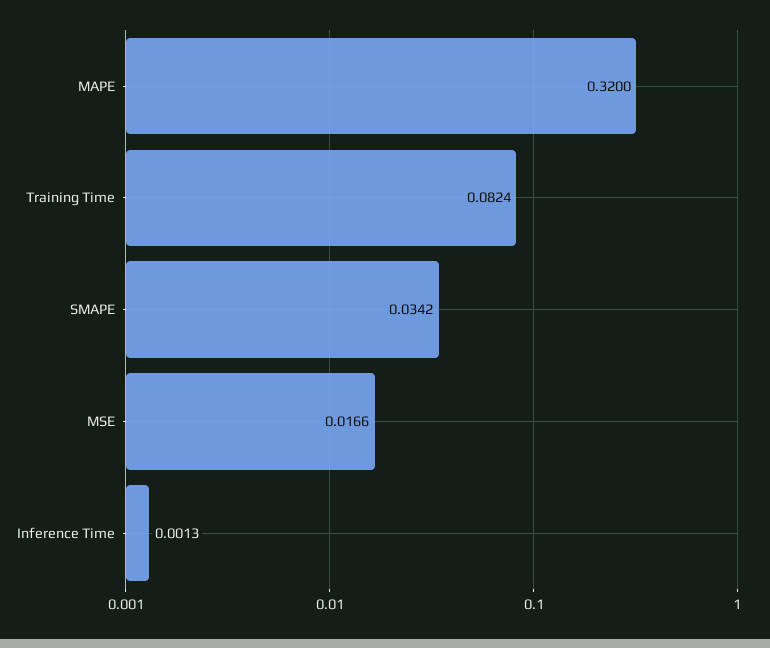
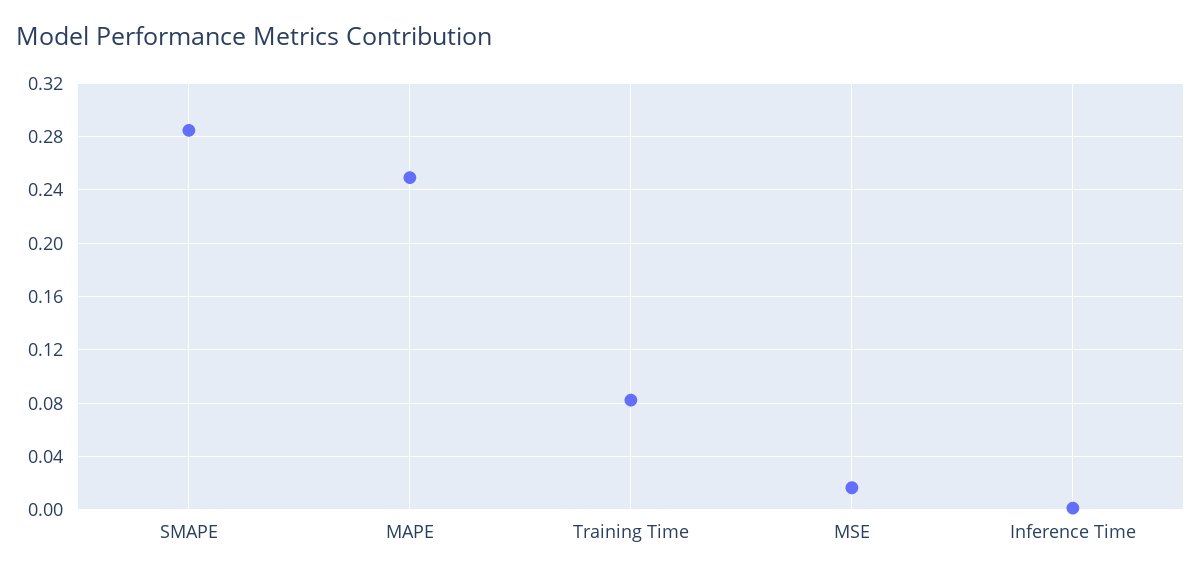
  {
-   "MAPE": 0.32,
+   "MAPE": 0.25,
    "Training Time": 0.0824,
-   "SMAPE": 0.0342,
+   "SMAPE": 0.285,
    "MSE": 0.0166,
    "Inference Time": 0.0013
  }

